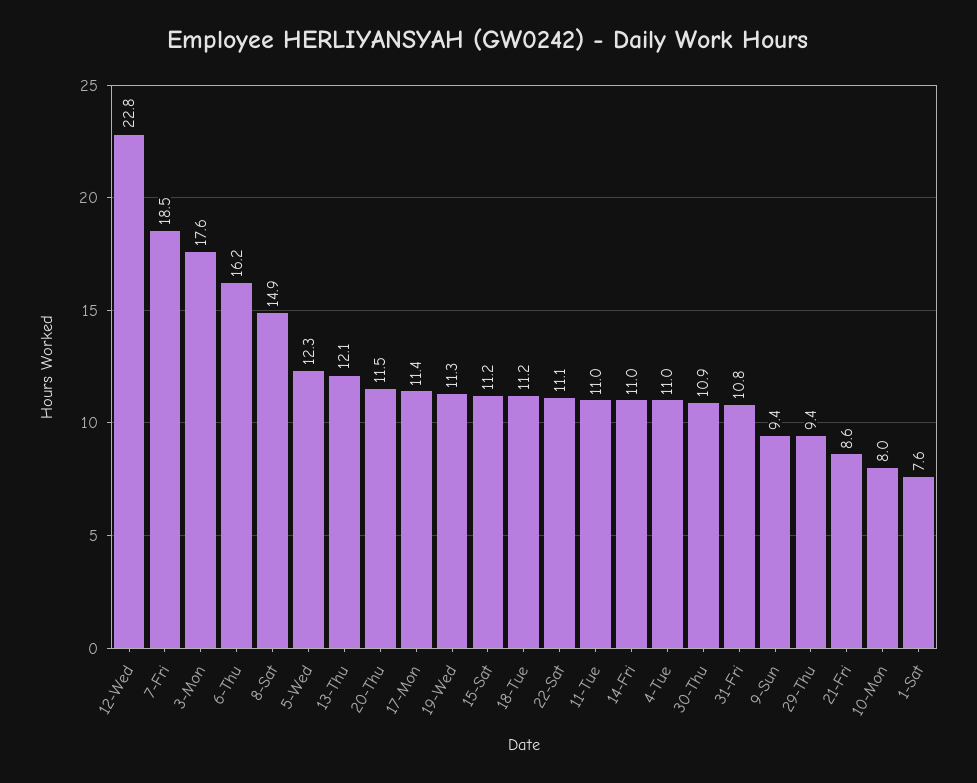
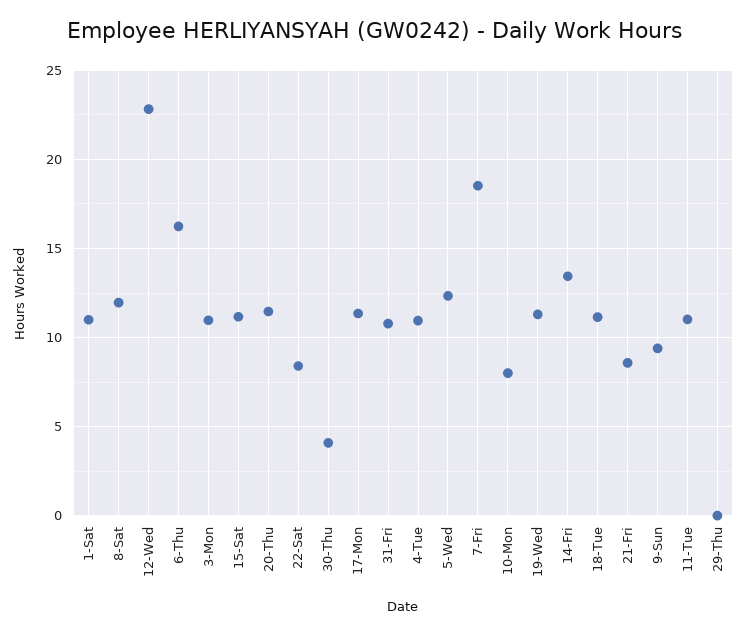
  {
    "12-Wed": 22.8,
    "7-Fri": 18.5,
-   "3-Mon": 17.6,
+   "3-Mon": 11,
    "6-Thu": 16.2,
-   "8-Sat": 14.9,
+   "8-Sat": 12,
    "5-Wed": 12.3,
-   "13-Thu": 12.1,
    "20-Thu": 11.5,
    "17-Mon": 11.4,
    "19-Wed": 11.3,
    "15-Sat": 11.2,
    "18-Tue": 11.2,
-   "22-Sat": 11.1,
+   "22-Sat": 8.5,
    "11-Tue": 11,
-   "14-Fri": 11,
+   "14-Fri": 13.5,
    "4-Tue": 11,
-   "30-Thu": 10.9,
+   "30-Thu": 4,
    "31-Fri": 10.8,
    "9-Sun": 9.4,
-   "29-Thu": 9.4,
+   "29-Thu": 0,
    "21-Fri": 8.6,
    "10-Mon": 8,
-   "1-Sat": 7.6
+   "1-Sat": 11
  }

